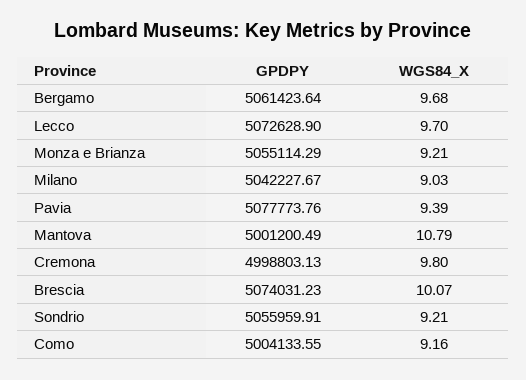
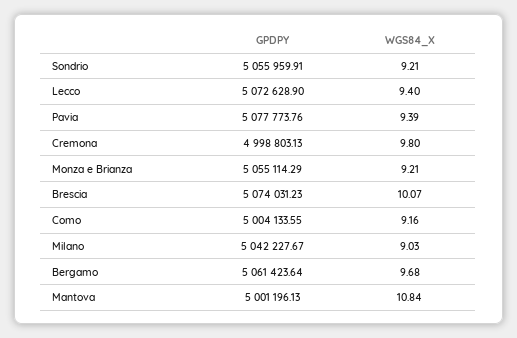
  {
    "GPDPY": {
      "Bergamo": 5061423.64,
      "Lecco": 5072628.9,
      "Monza e Brianza": 5055114.29,
      "Milano": 5042227.67,
      "Pavia": 5077773.76,
-     "Mantova": 5001200.49,
+     "Mantova": 5001196.13,
      "Cremona": 4998803.13,
      "Brescia": 5074031.23,
      "Sondrio": 5055959.91,
      "Como": 5004133.55
    },
    "WGS84_X": {
      "Bergamo": 9.68,
-     "Lecco": 9.7,
+     "Lecco": 9.4,
      "Monza e Brianza": 9.21,
      "Milano": 9.03,
      "Pavia": 9.39,
-     "Mantova": 10.79,
+     "Mantova": 10.84,
      "Cremona": 9.8,
      "Brescia": 10.07,
      "Sondrio": 9.21,
      "Como": 9.16
    }
  }

